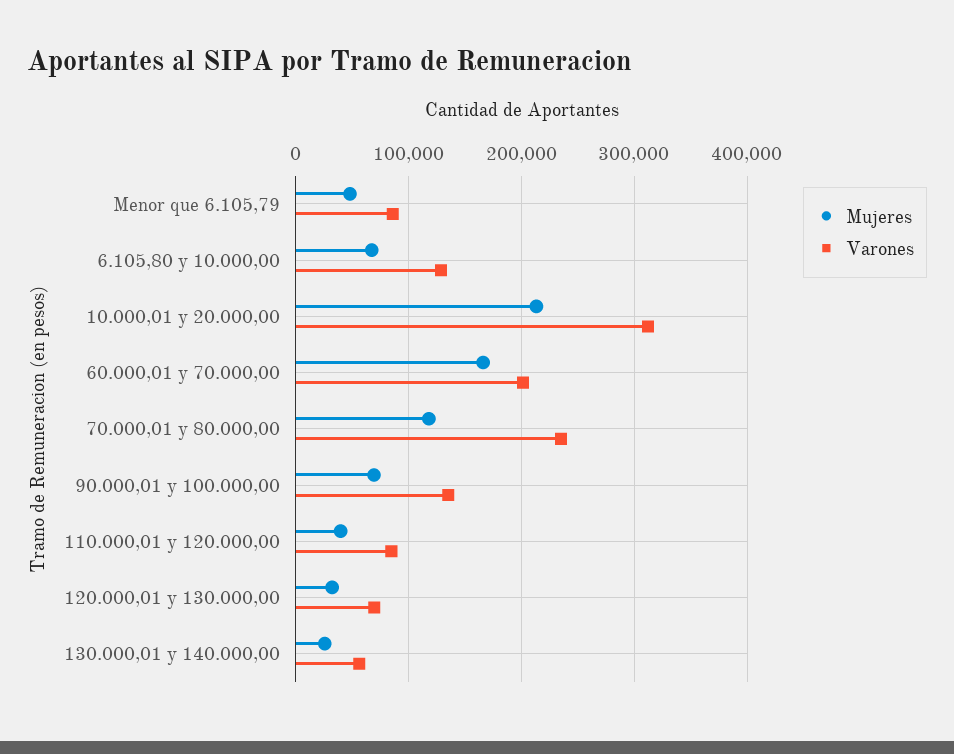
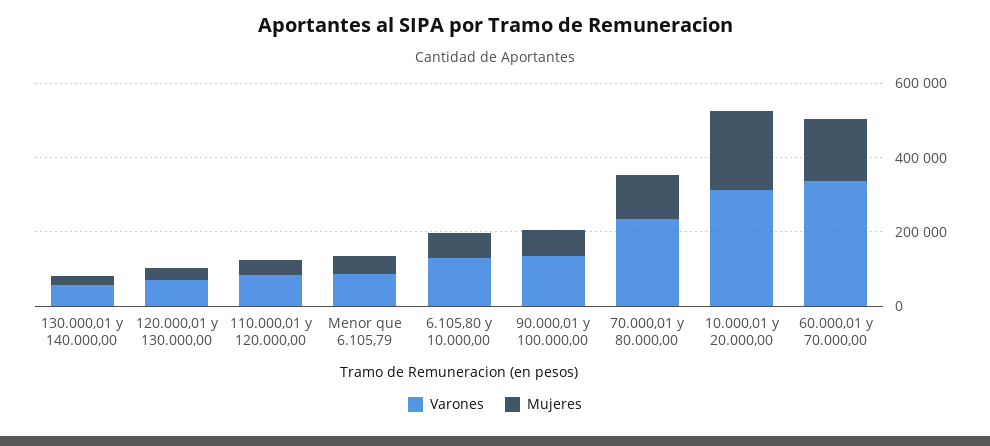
  {
    "Mujeres": {
      "Menor que 6.105,79": 50000,
      "6.105,80 y 10.000,00": 70000,
      "10.000,01 y 20.000,00": 210000,
      "60.000,01 y 70.000,00": 170000,
      "70.000,01 y 80.000,00": 120000,
      "90.000,01 y 100.000,00": 70000,
      "110.000,01 y 120.000,00": 40000,
      "120.000,01 y 130.000,00": 30000,
      "130.000,01 y 140.000,00": 30000
    },
    "Varones": {
      "Menor que 6.105,79": 90000,
      "6.105,80 y 10.000,00": 130000,
      "10.000,01 y 20.000,00": 310000,
-     "60.000,01 y 70.000,00": 200000,
+     "60.000,01 y 70.000,00": 350000,
      "70.000,01 y 80.000,00": 230000,
      "90.000,01 y 100.000,00": 140000,
      "110.000,01 y 120.000,00": 80000,
      "120.000,01 y 130.000,00": 70000,
      "130.000,01 y 140.000,00": 60000
    }
  }

